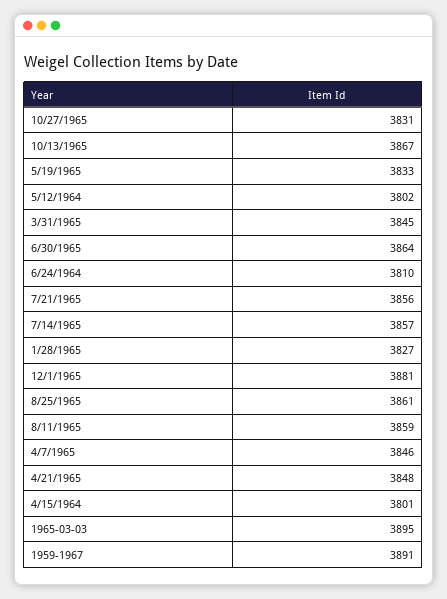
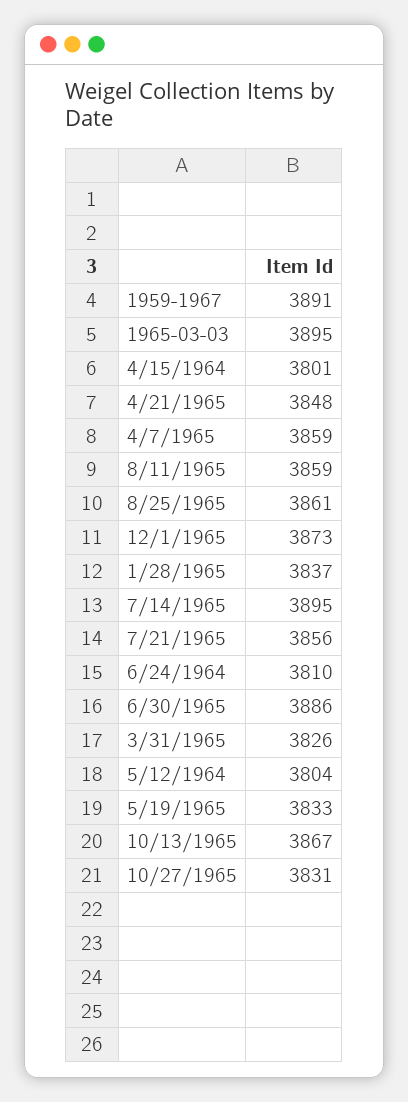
  {
    "10/27/1965": 3831,
    "10/13/1965": 3867,
    "5/19/1965": 3833,
-   "5/12/1964": 3802,
+   "5/12/1964": 3804,
-   "3/31/1965": 3845,
+   "3/31/1965": 3826,
-   "6/30/1965": 3864,
+   "6/30/1965": 3886,
    "6/24/1964": 3810,
    "7/21/1965": 3856,
-   "7/14/1965": 3857,
+   "7/14/1965": 3895,
-   "1/28/1965": 3827,
+   "1/28/1965": 3837,
-   "12/1/1965": 3881,
+   "12/1/1965": 3873,
    "8/25/1965": 3861,
    "8/11/1965": 3859,
-   "4/7/1965": 3846,
+   "4/7/1965": 3859,
    "4/21/1965": 3848,
    "4/15/1964": 3801,
    "1965-03-03": 3895,
    "1959-1967": 3891
  }

